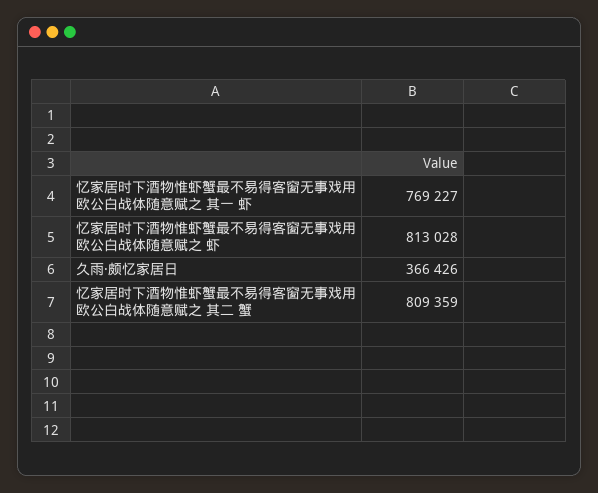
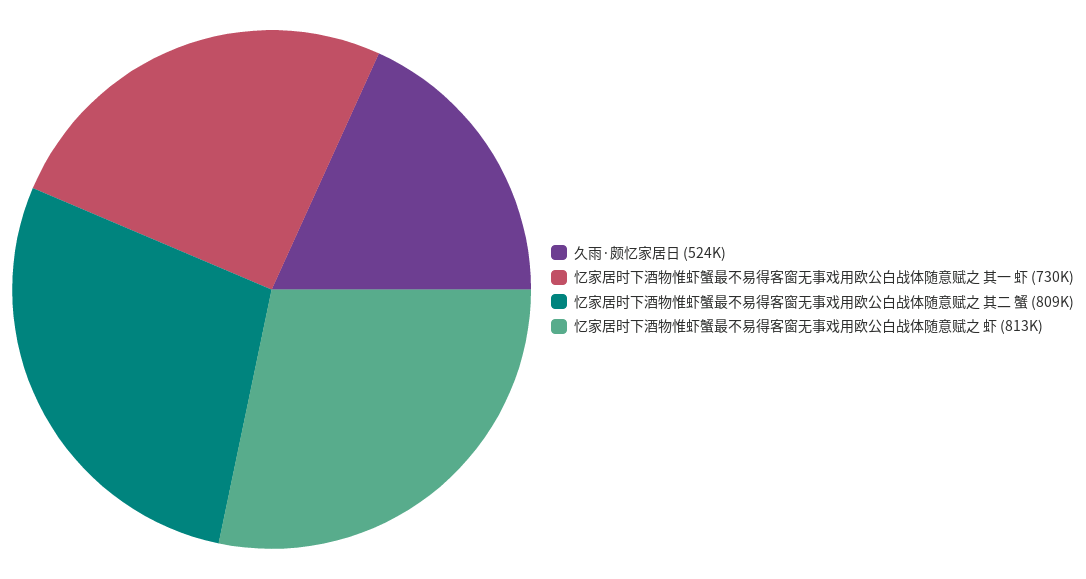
  {
-   "忆家居时下酒物惟虾蟹最不易得客窗无事戏用欧公白战体随意赋之 其一 虾": 769227,
+   "忆家居时下酒物惟虾蟹最不易得客窗无事戏用欧公白战体随意赋之 其一 虾": 730000,
    "忆家居时下酒物惟虾蟹最不易得客窗无事戏用欧公白战体随意赋之 虾": 813028,
-   "久雨·颇忆家居日": 366426,
+   "久雨·颇忆家居日": 524000,
    "忆家居时下酒物惟虾蟹最不易得客窗无事戏用欧公白战体随意赋之 其二 蟹": 809359
  }

